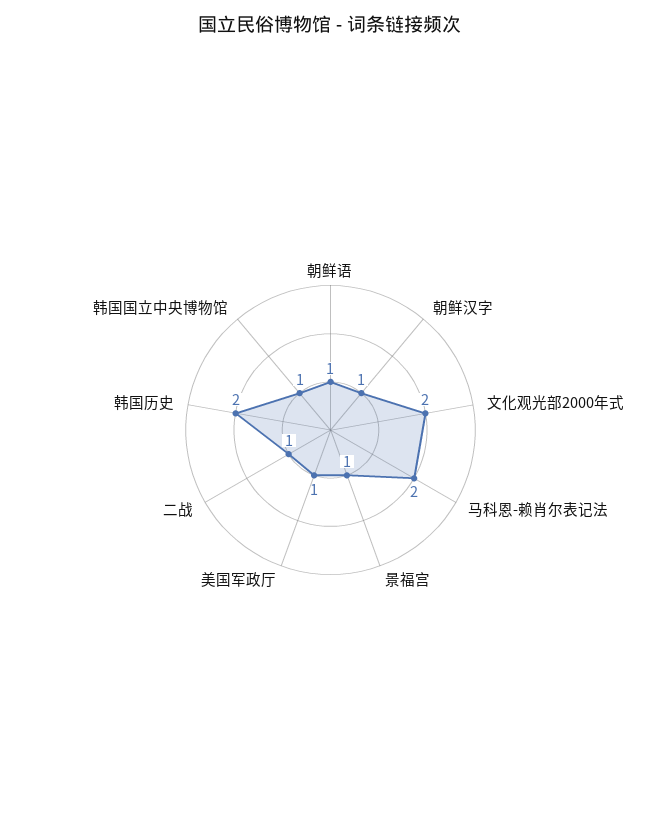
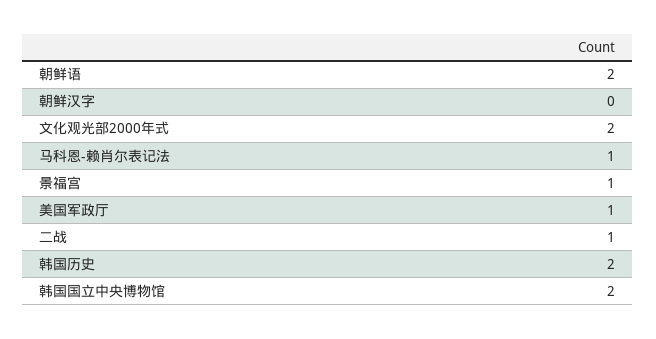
  {
-   "朝鲜语": 1,
+   "朝鲜语": 2,
-   "朝鲜汉字": 1,
+   "朝鲜汉字": 0,
    "文化观光部2000年式": 2,
-   "马科恩-赖肖尔表记法": 2,
+   "马科恩-赖肖尔表记法": 1,
    "景福宫": 1,
    "美国军政厅": 1,
    "二战": 1,
    "韩国历史": 2,
-   "韩国国立中央博物馆": 1
+   "韩国国立中央博物馆": 2
  }

